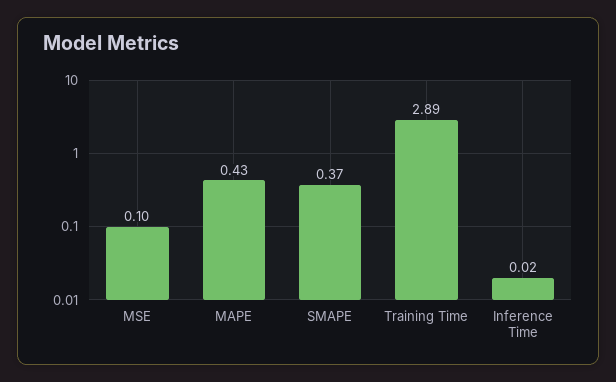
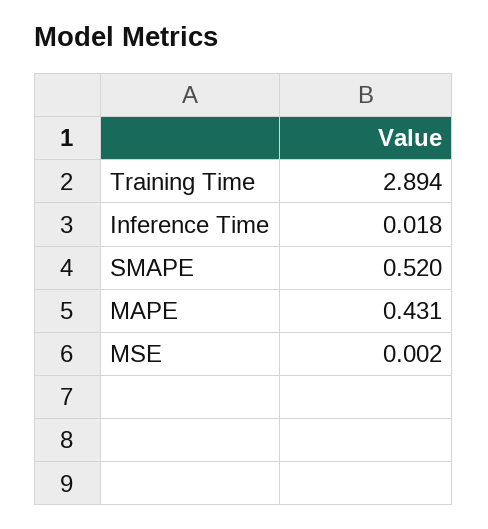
  {
-   "MSE": 0.1,
+   "MSE": 0.002,
    "MAPE": 0.431,
-   "SMAPE": 0.37,
+   "SMAPE": 0.52,
    "Training Time": 2.894,
    "Inference Time": 0.018
  }

